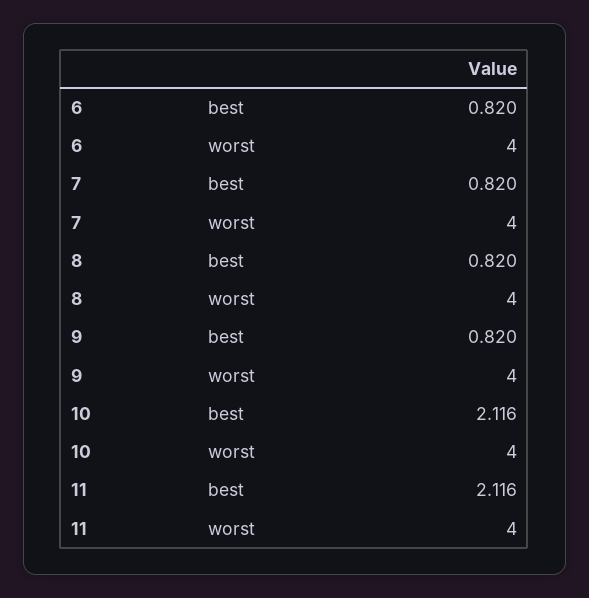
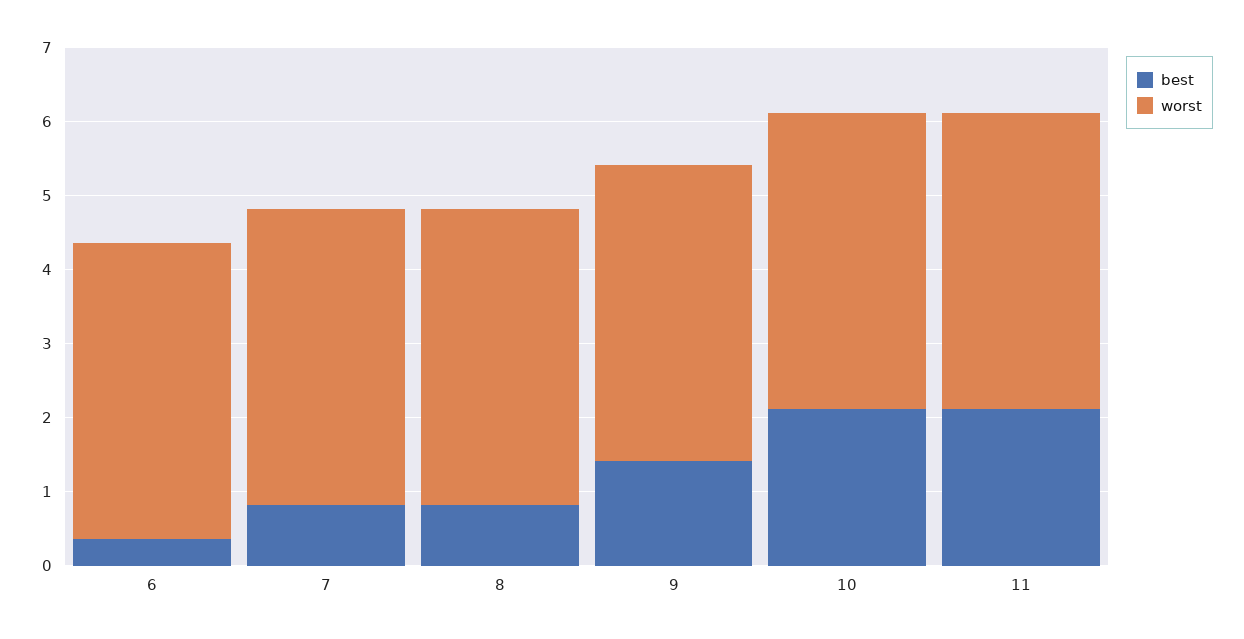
  {
    "best": {
-     "6": 0.82,
+     "6": 0.4,
      "7": 0.82,
      "8": 0.82,
-     "9": 0.82,
+     "9": 1.4,
      "10": 2.116,
      "11": 2.116
    },
    "worst": {
      "6": 4,
      "7": 4,
      "8": 4,
      "9": 4,
      "10": 4,
      "11": 4
    }
  }

